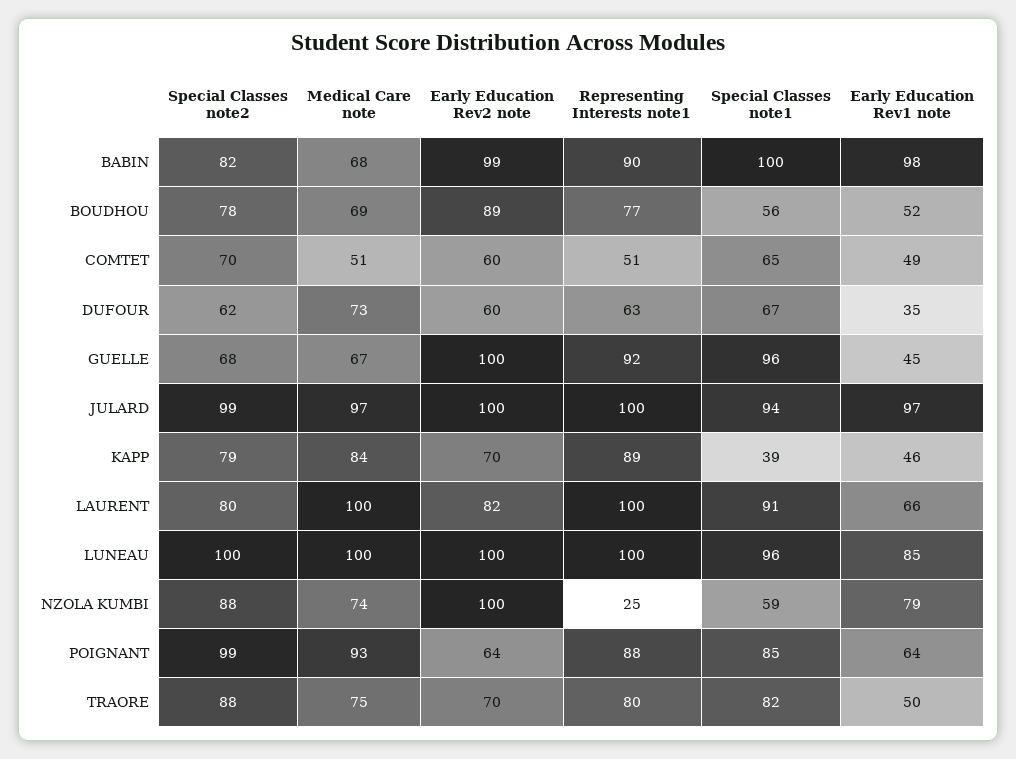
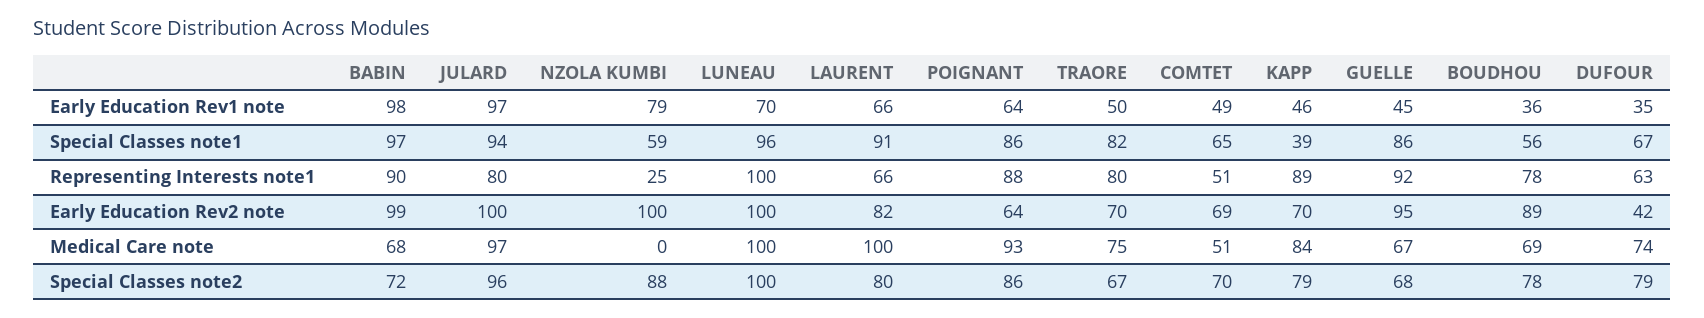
  {
    "Special Classes note2": {
-     "BABIN": 82,
+     "BABIN": 72,
      "BOUDHOU": 78,
      "COMTET": 70,
-     "DUFOUR": 62,
+     "DUFOUR": 79,
      "GUELLE": 68,
-     "JULARD": 99,
+     "JULARD": 96,
      "KAPP": 79,
      "LAURENT": 80,
      "LUNEAU": 100,
      "NZOLA KUMBI": 88,
-     "POIGNANT": 99,
+     "POIGNANT": 86,
-     "TRAORE": 88
+     "TRAORE": 67
    },
    "Medical Care note": {
      "BABIN": 68,
      "BOUDHOU": 69,
      "COMTET": 51,
-     "DUFOUR": 73,
+     "DUFOUR": 74,
      "GUELLE": 67,
      "JULARD": 97,
      "KAPP": 84,
      "LAURENT": 100,
      "LUNEAU": 100,
-     "NZOLA KUMBI": 74,
+     "NZOLA KUMBI": 0,
      "POIGNANT": 93,
      "TRAORE": 75
    },
    "Early Education Rev2 note": {
      "BABIN": 99,
      "BOUDHOU": 89,
-     "COMTET": 60,
+     "COMTET": 69,
-     "DUFOUR": 60,
+     "DUFOUR": 42,
-     "GUELLE": 100,
+     "GUELLE": 95,
      "JULARD": 100,
      "KAPP": 70,
      "LAURENT": 82,
      "LUNEAU": 100,
      "NZOLA KUMBI": 100,
      "POIGNANT": 64,
      "TRAORE": 70
    },
    "Representing Interests note1": {
      "BABIN": 90,
-     "BOUDHOU": 77,
+     "BOUDHOU": 78,
      "COMTET": 51,
      "DUFOUR": 63,
      "GUELLE": 92,
-     "JULARD": 100,
+     "JULARD": 80,
      "KAPP": 89,
-     "LAURENT": 100,
+     "LAURENT": 66,
      "LUNEAU": 100,
      "NZOLA KUMBI": 25,
      "POIGNANT": 88,
      "TRAORE": 80
    },
    "Special Classes note1": {
-     "BABIN": 100,
+     "BABIN": 97,
      "BOUDHOU": 56,
      "COMTET": 65,
      "DUFOUR": 67,
-     "GUELLE": 96,
+     "GUELLE": 86,
      "JULARD": 94,
      "KAPP": 39,
      "LAURENT": 91,
      "LUNEAU": 96,
      "NZOLA KUMBI": 59,
-     "POIGNANT": 85,
+     "POIGNANT": 86,
      "TRAORE": 82
    },
    "Early Education Rev1 note": {
      "BABIN": 98,
-     "BOUDHOU": 52,
+     "BOUDHOU": 36,
      "COMTET": 49,
      "DUFOUR": 35,
      "GUELLE": 45,
      "JULARD": 97,
      "KAPP": 46,
      "LAURENT": 66,
-     "LUNEAU": 85,
+     "LUNEAU": 70,
      "NZOLA KUMBI": 79,
      "POIGNANT": 64,
      "TRAORE": 50
    }
  }

